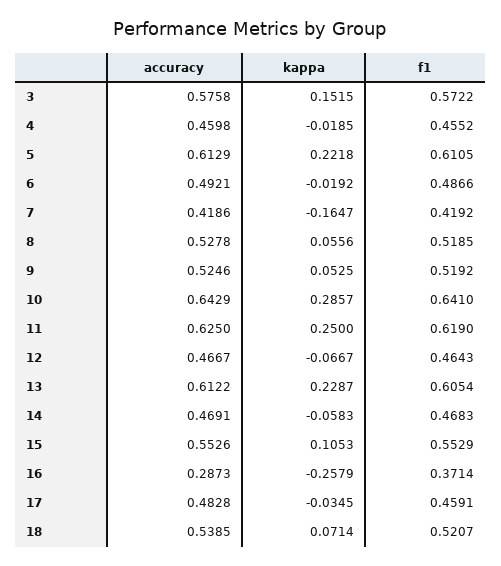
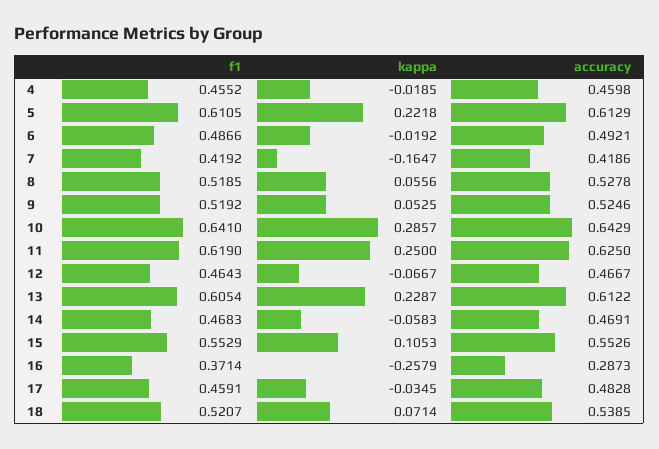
  {
    "accuracy": {
-     "3": 0.5758,
      "4": 0.4598,
      "5": 0.6129,
      "6": 0.4921,
      "7": 0.4186,
      "8": 0.5278,
      "9": 0.5246,
      "10": 0.6429,
      "11": 0.625,
      "12": 0.4667,
      "13": 0.6122,
      "14": 0.4691,
      "15": 0.5526,
      "16": 0.2873,
      "17": 0.4828,
      "18": 0.5385
    },
    "kappa": {
-     "3": 0.1515,
      "4": -0.0185,
      "5": 0.2218,
      "6": -0.0192,
      "7": -0.1647,
      "8": 0.0556,
      "9": 0.0525,
      "10": 0.2857,
      "11": 0.25,
      "12": -0.0667,
      "13": 0.2287,
      "14": -0.0583,
      "15": 0.1053,
      "16": -0.2579,
      "17": -0.0345,
      "18": 0.0714
    },
    "f1": {
-     "3": 0.5722,
      "4": 0.4552,
      "5": 0.6105,
      "6": 0.4866,
      "7": 0.4192,
      "8": 0.5185,
      "9": 0.5192,
      "10": 0.641,
      "11": 0.619,
      "12": 0.4643,
      "13": 0.6054,
      "14": 0.4683,
      "15": 0.5529,
      "16": 0.3714,
      "17": 0.4591,
      "18": 0.5207
    }
  }

